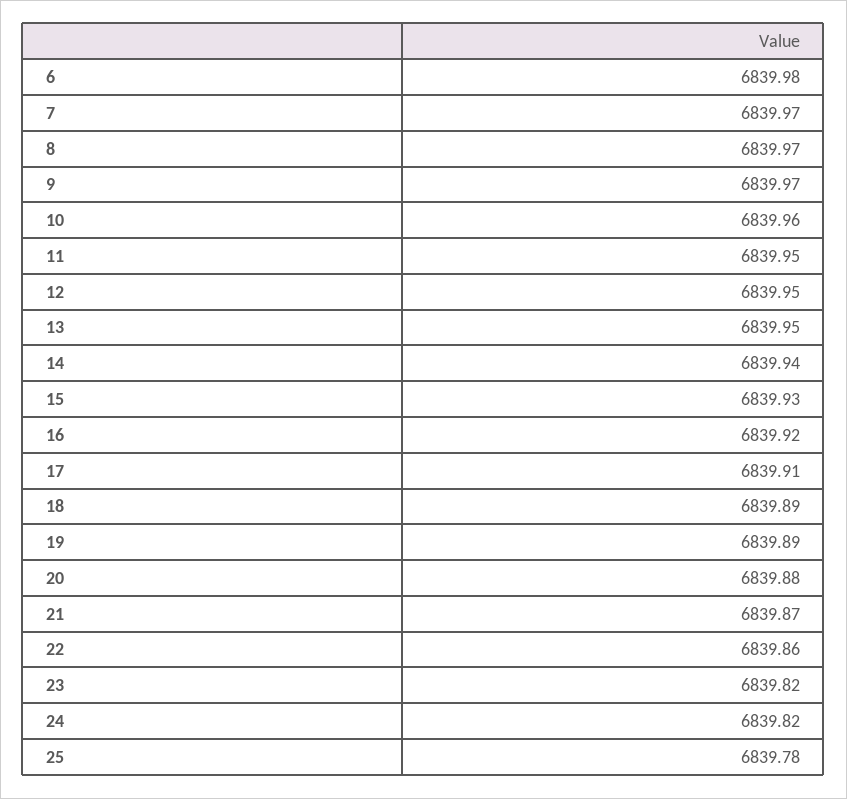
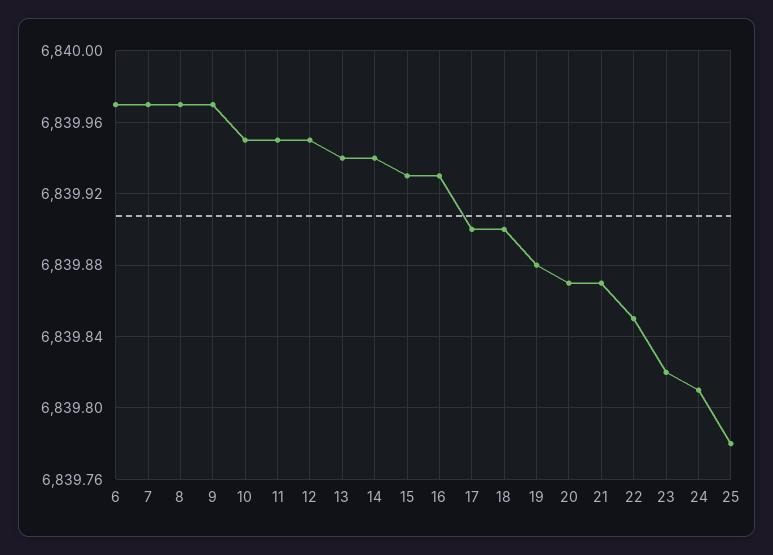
  {
-   "6": 6839.98,
+   "6": 6839.97,
    "7": 6839.97,
    "8": 6839.97,
    "9": 6839.97,
-   "10": 6839.96,
+   "10": 6839.95,
    "11": 6839.95,
    "12": 6839.95,
-   "13": 6839.95,
+   "13": 6839.94,
    "14": 6839.94,
    "15": 6839.93,
-   "16": 6839.92,
+   "16": 6839.93,
-   "17": 6839.91,
+   "17": 6839.9,
-   "18": 6839.89,
+   "18": 6839.9,
-   "19": 6839.89,
+   "19": 6839.88,
-   "20": 6839.88,
+   "20": 6839.87,
    "21": 6839.87,
-   "22": 6839.86,
+   "22": 6839.85,
    "23": 6839.82,
-   "24": 6839.82,
+   "24": 6839.81,
    "25": 6839.78
  }

